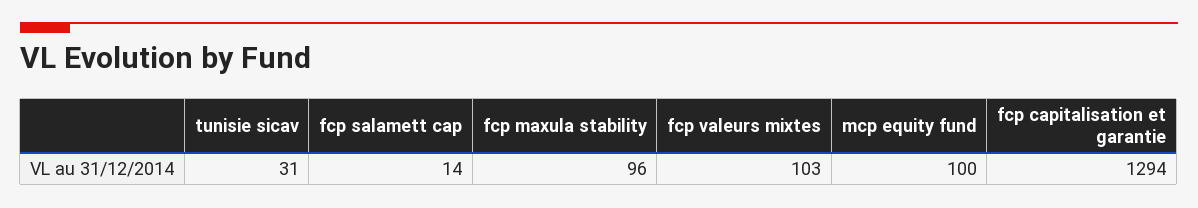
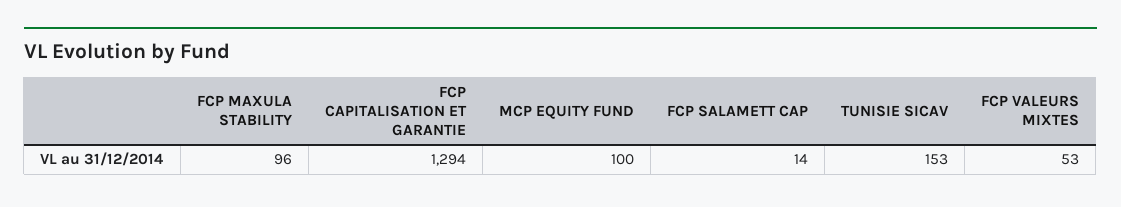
  {
-   "tunisie sicav": 31,
+   "tunisie sicav": 153,
    "fcp salamett cap": 14,
    "fcp maxula stability": 96,
-   "fcp valeurs mixtes": 103,
+   "fcp valeurs mixtes": 53,
    "mcp equity fund": 100,
    "fcp capitalisation et garantie": 1294
  }

